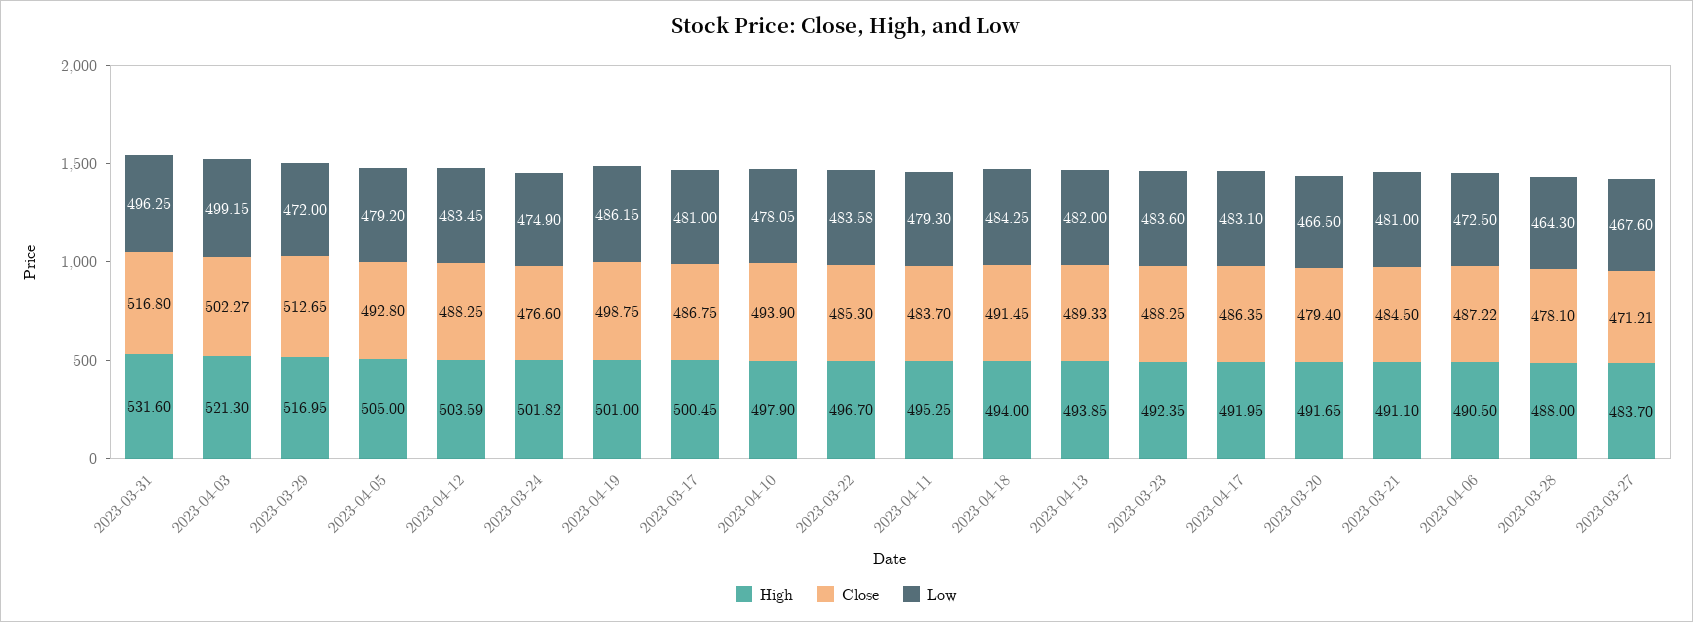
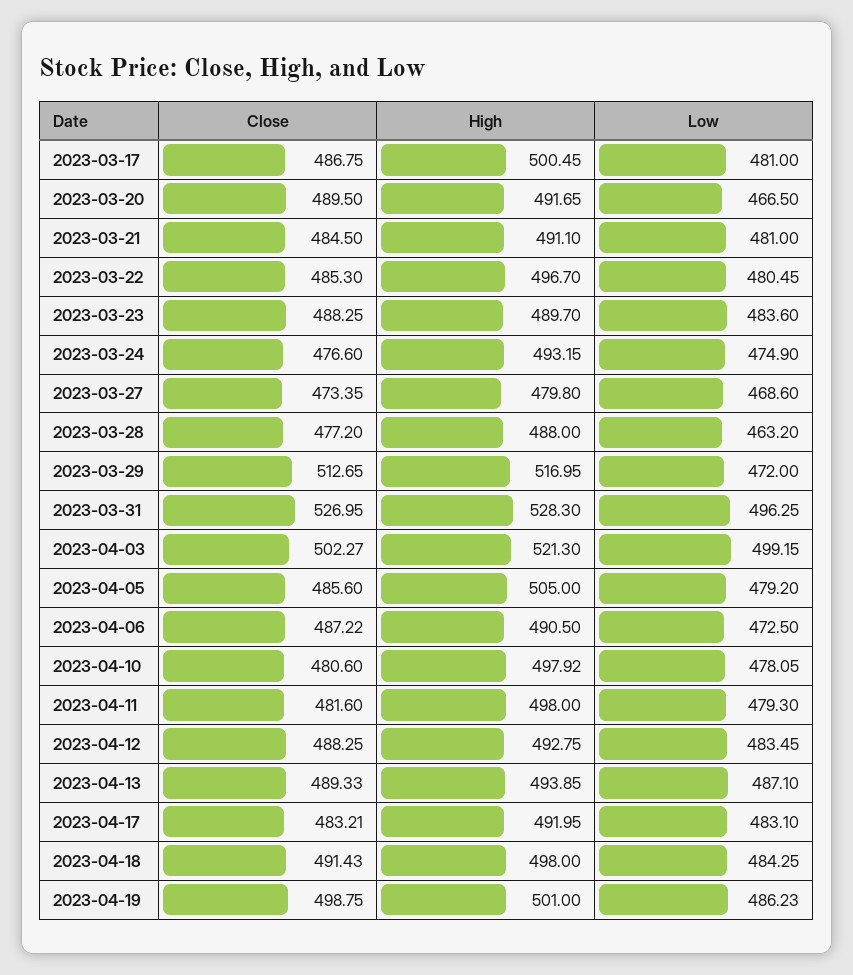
  {
    "High": {
-     "2023-03-31": 531.6,
+     "2023-03-31": 528.3,
      "2023-04-03": 521.3,
      "2023-03-29": 516.95,
      "2023-04-05": 505,
-     "2023-04-12": 503.59,
+     "2023-04-12": 492.75,
-     "2023-03-24": 501.82,
+     "2023-03-24": 493.15,
      "2023-04-19": 501,
      "2023-03-17": 500.45,
-     "2023-04-10": 497.9,
+     "2023-04-10": 497.92,
      "2023-03-22": 496.7,
-     "2023-04-11": 495.25,
+     "2023-04-11": 498,
-     "2023-04-18": 494,
+     "2023-04-18": 498,
      "2023-04-13": 493.85,
-     "2023-03-23": 492.35,
+     "2023-03-23": 489.7,
      "2023-04-17": 491.95,
      "2023-03-20": 491.65,
      "2023-03-21": 491.1,
      "2023-04-06": 490.5,
      "2023-03-28": 488,
-     "2023-03-27": 483.7
+     "2023-03-27": 479.8
    },
    "Close": {
-     "2023-03-31": 516.8,
+     "2023-03-31": 526.95,
      "2023-04-03": 502.27,
      "2023-03-29": 512.65,
-     "2023-04-05": 492.8,
+     "2023-04-05": 485.6,
      "2023-04-12": 488.25,
      "2023-03-24": 476.6,
      "2023-04-19": 498.75,
      "2023-03-17": 486.75,
-     "2023-04-10": 493.9,
+     "2023-04-10": 480.6,
      "2023-03-22": 485.3,
-     "2023-04-11": 483.7,
+     "2023-04-11": 481.6,
-     "2023-04-18": 491.45,
+     "2023-04-18": 491.43,
      "2023-04-13": 489.33,
      "2023-03-23": 488.25,
-     "2023-04-17": 486.35,
+     "2023-04-17": 483.21,
-     "2023-03-20": 479.4,
+     "2023-03-20": 489.5,
      "2023-03-21": 484.5,
      "2023-04-06": 487.22,
-     "2023-03-28": 478.1,
+     "2023-03-28": 477.2,
-     "2023-03-27": 471.21
+     "2023-03-27": 473.35
    },
    "Low": {
      "2023-03-31": 496.25,
      "2023-04-03": 499.15,
      "2023-03-29": 472,
      "2023-04-05": 479.2,
      "2023-04-12": 483.45,
      "2023-03-24": 474.9,
-     "2023-04-19": 486.15,
+     "2023-04-19": 486.23,
      "2023-03-17": 481,
      "2023-04-10": 478.05,
-     "2023-03-22": 483.58,
+     "2023-03-22": 480.45,
      "2023-04-11": 479.3,
      "2023-04-18": 484.25,
-     "2023-04-13": 482,
+     "2023-04-13": 487.1,
      "2023-03-23": 483.6,
      "2023-04-17": 483.1,
      "2023-03-20": 466.5,
      "2023-03-21": 481,
      "2023-04-06": 472.5,
-     "2023-03-28": 464.3,
+     "2023-03-28": 463.2,
-     "2023-03-27": 467.6
+     "2023-03-27": 468.6
    }
  }

